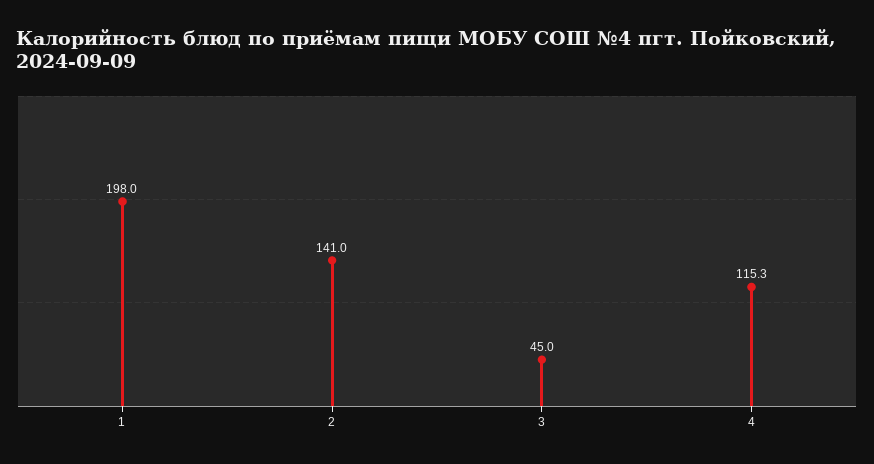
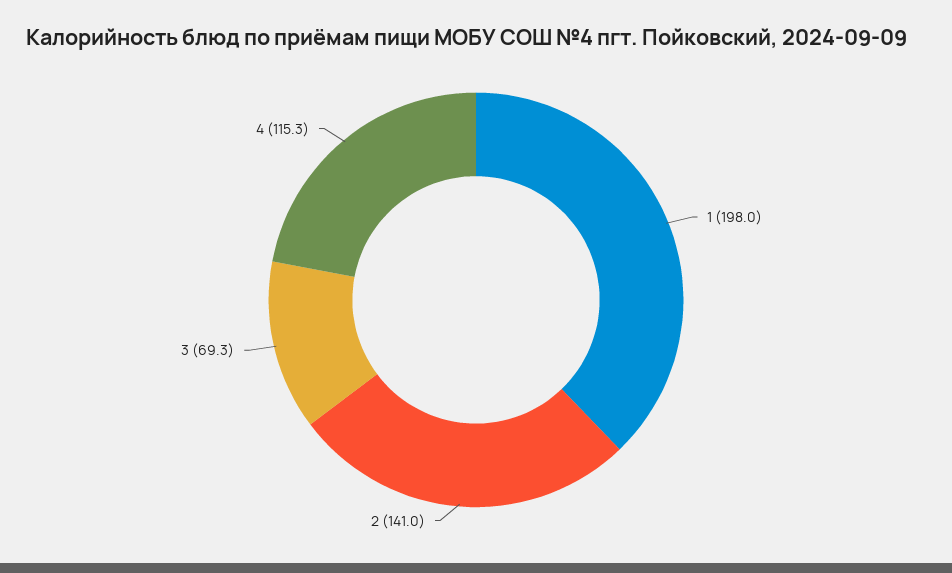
  {
    "1": 198,
    "2": 141,
-   "3": 45,
+   "3": 69.3,
    "4": 115.3
  }

